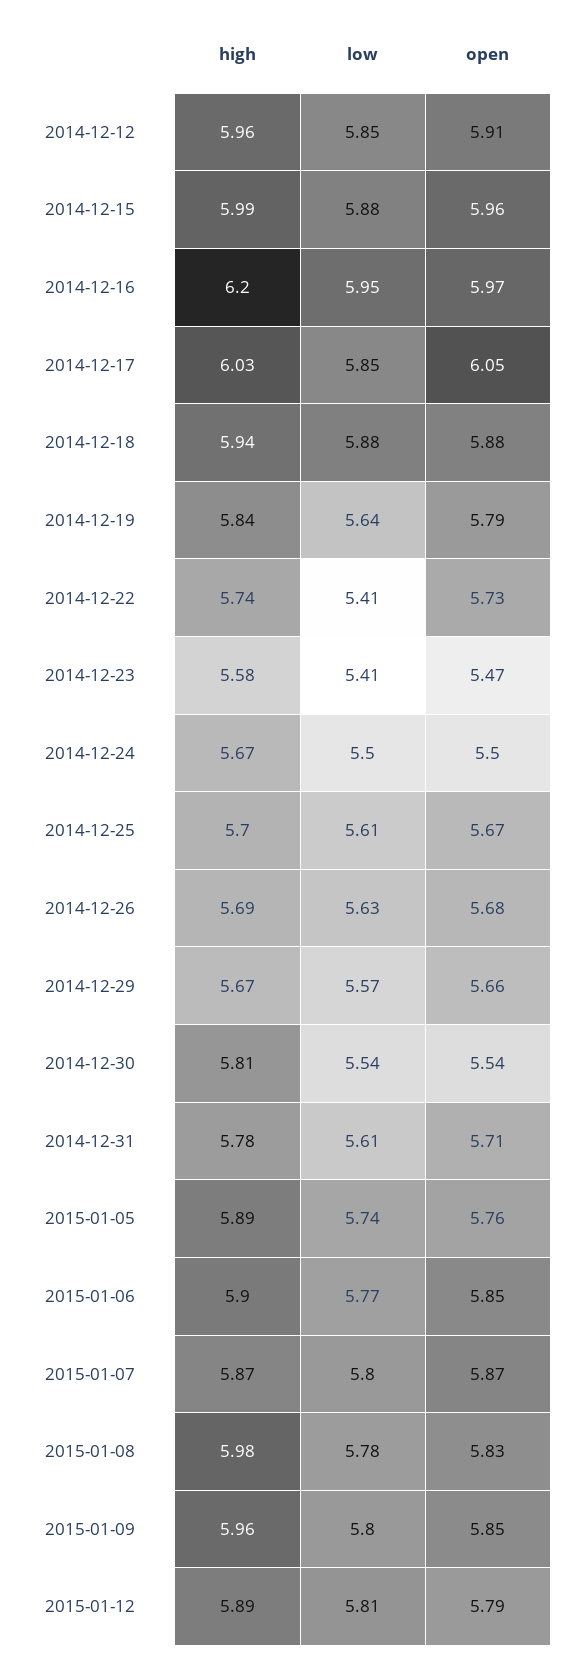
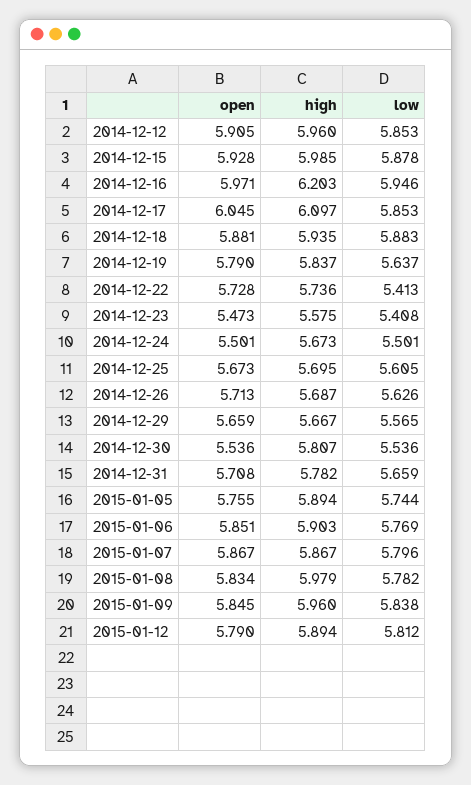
  {
    "high": {
      "2014-12-12": 5.96,
      "2014-12-15": 5.985,
      "2014-12-16": 6.203,
-     "2014-12-17": 6.03,
+     "2014-12-17": 6.097,
      "2014-12-18": 5.935,
      "2014-12-19": 5.837,
      "2014-12-22": 5.736,
      "2014-12-23": 5.575,
      "2014-12-24": 5.673,
      "2014-12-25": 5.695,
      "2014-12-26": 5.687,
      "2014-12-29": 5.667,
      "2014-12-30": 5.807,
      "2014-12-31": 5.782,
      "2015-01-05": 5.894,
      "2015-01-06": 5.903,
      "2015-01-07": 5.867,
      "2015-01-08": 5.979,
      "2015-01-09": 5.96,
      "2015-01-12": 5.894
    },
    "low": {
      "2014-12-12": 5.853,
      "2014-12-15": 5.878,
      "2014-12-16": 5.946,
      "2014-12-17": 5.853,
      "2014-12-18": 5.883,
      "2014-12-19": 5.637,
      "2014-12-22": 5.413,
      "2014-12-23": 5.408,
      "2014-12-24": 5.501,
      "2014-12-25": 5.605,
      "2014-12-26": 5.626,
      "2014-12-29": 5.565,
      "2014-12-30": 5.536,
-     "2014-12-31": 5.61,
+     "2014-12-31": 5.659,
      "2015-01-05": 5.744,
      "2015-01-06": 5.769,
      "2015-01-07": 5.796,
      "2015-01-08": 5.782,
-     "2015-01-09": 5.8,
+     "2015-01-09": 5.838,
      "2015-01-12": 5.812
    },
    "open": {
      "2014-12-12": 5.905,
-     "2014-12-15": 5.96,
+     "2014-12-15": 5.928,
      "2014-12-16": 5.971,
      "2014-12-17": 6.045,
      "2014-12-18": 5.881,
      "2014-12-19": 5.79,
      "2014-12-22": 5.728,
      "2014-12-23": 5.473,
      "2014-12-24": 5.501,
      "2014-12-25": 5.673,
-     "2014-12-26": 5.68,
+     "2014-12-26": 5.713,
      "2014-12-29": 5.659,
      "2014-12-30": 5.536,
      "2014-12-31": 5.708,
      "2015-01-05": 5.755,
      "2015-01-06": 5.851,
      "2015-01-07": 5.867,
      "2015-01-08": 5.834,
      "2015-01-09": 5.845,
      "2015-01-12": 5.79
    }
  }

